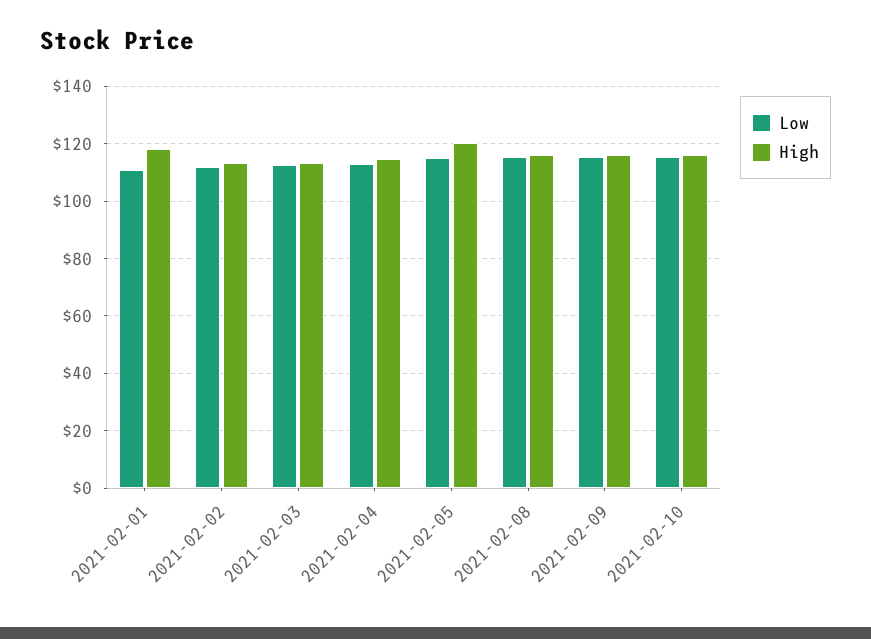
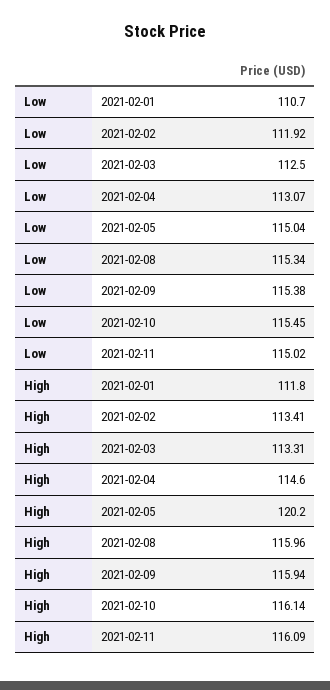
  {
    "Low": {
      "2021-02-01": 110.7,
      "2021-02-02": 111.92,
      "2021-02-03": 112.5,
      "2021-02-04": 113.07,
      "2021-02-05": 115.04,
      "2021-02-08": 115.34,
      "2021-02-09": 115.38,
-     "2021-02-10": 115.45
+     "2021-02-10": 115.45,
+     "2021-02-11": 115.02
    },
    "High": {
-     "2021-02-01": 117.5,
+     "2021-02-01": 111.8,
      "2021-02-02": 113.41,
      "2021-02-03": 113.31,
      "2021-02-04": 114.6,
      "2021-02-05": 120.2,
      "2021-02-08": 115.96,
      "2021-02-09": 115.94,
-     "2021-02-10": 116.14
+     "2021-02-10": 116.14,
+     "2021-02-11": 116.09
    }
  }

